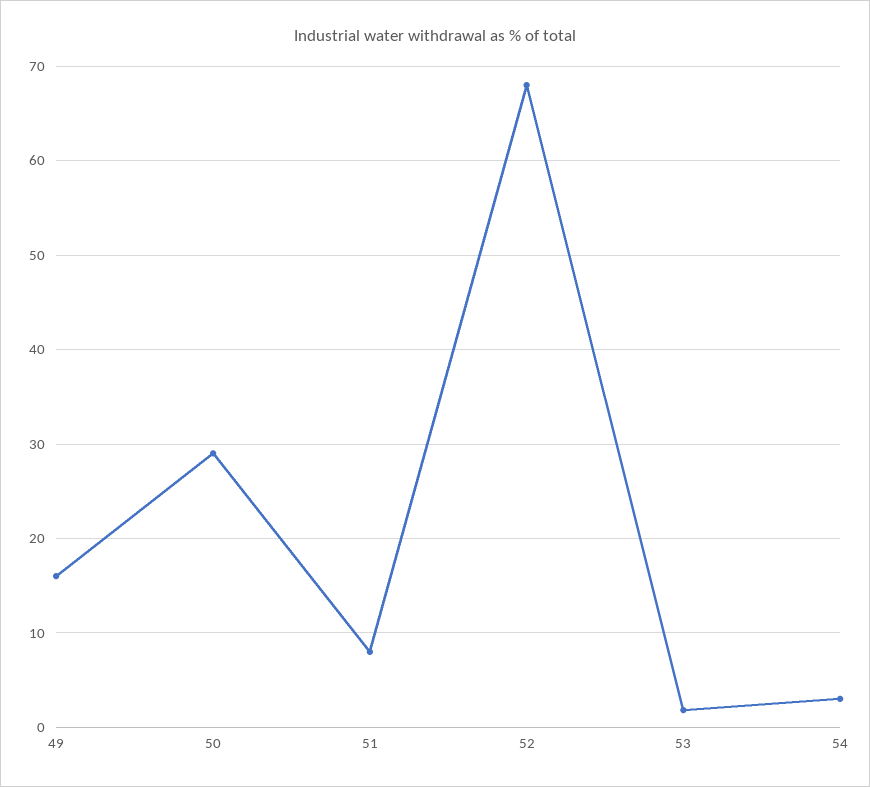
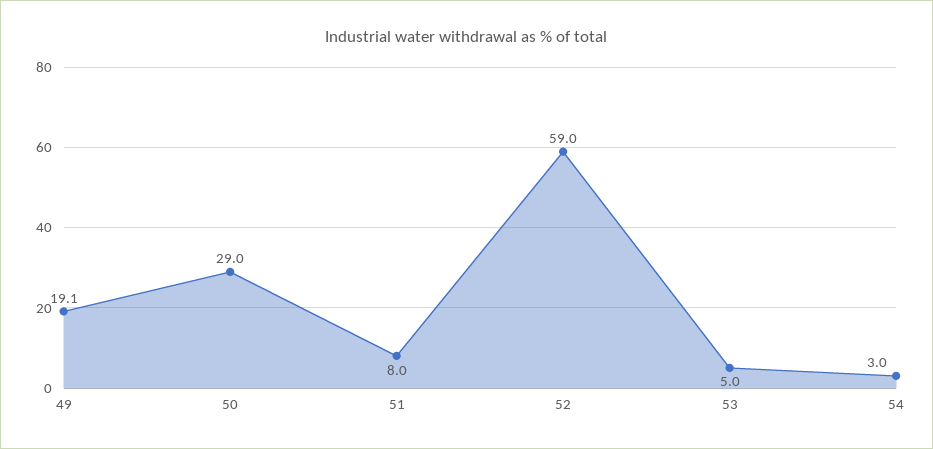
  {
-   "49": 16,
+   "49": 19.1,
    "50": 29,
    "51": 8,
-   "52": 68,
+   "52": 59,
-   "53": 2,
+   "53": 5,
    "54": 3
  }

